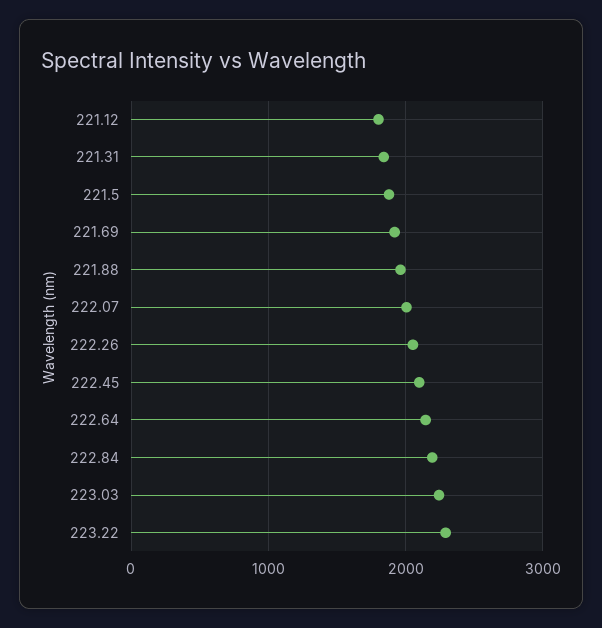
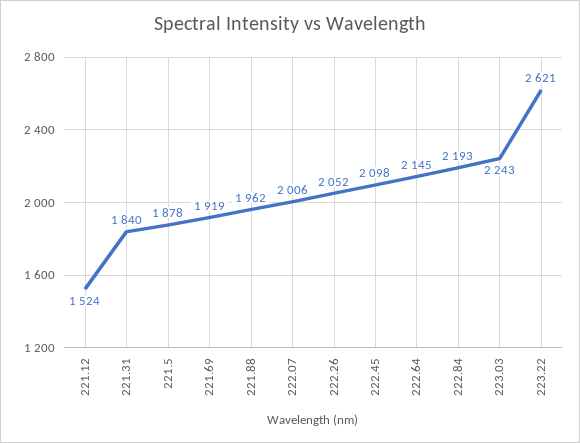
  {
-   "221.12": 1800,
+   "221.12": 1524,
    "221.31": 1840,
    "221.5": 1878,
    "221.69": 1919,
    "221.88": 1962,
    "222.07": 2006,
    "222.26": 2052,
    "222.45": 2098,
    "222.64": 2145,
    "222.84": 2193,
    "223.03": 2243,
-   "223.22": 2300
+   "223.22": 2621
  }

